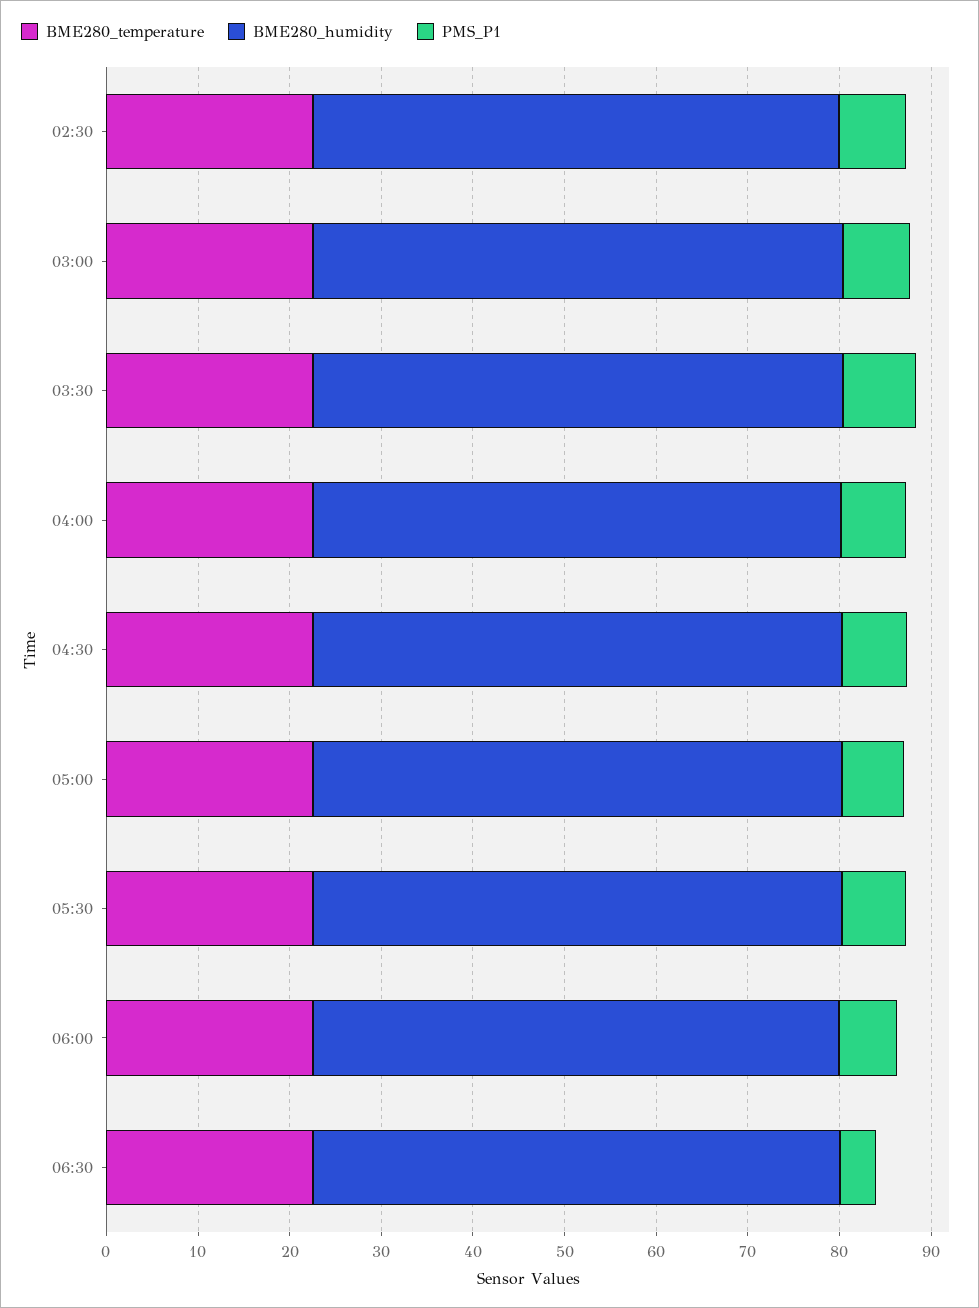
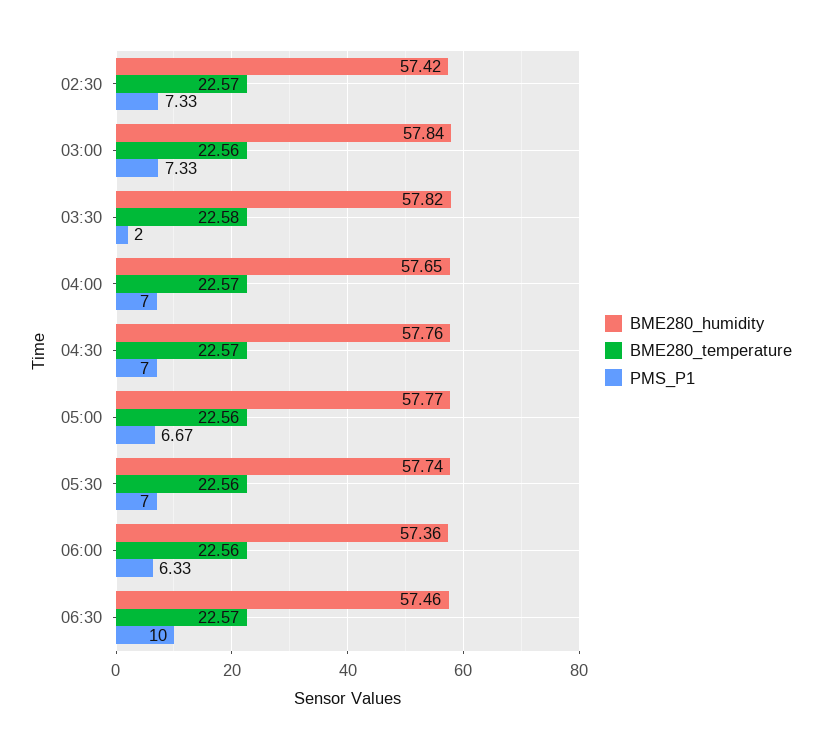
  {
    "BME280_temperature": {
      "02:30": 22.57,
      "03:00": 22.56,
      "03:30": 22.58,
      "04:00": 22.57,
      "04:30": 22.57,
      "05:00": 22.56,
      "05:30": 22.56,
      "06:00": 22.56,
      "06:30": 22.57
    },
    "BME280_humidity": {
      "02:30": 57.42,
      "03:00": 57.84,
      "03:30": 57.82,
      "04:00": 57.65,
      "04:30": 57.76,
      "05:00": 57.77,
      "05:30": 57.74,
      "06:00": 57.36,
      "06:30": 57.46
    },
    "PMS_P1": {
      "02:30": 7.33,
      "03:00": 7.33,
-     "03:30": 8,
+     "03:30": 2,
      "04:00": 7,
      "04:30": 7,
      "05:00": 6.67,
      "05:30": 7,
      "06:00": 6.33,
-     "06:30": 4
+     "06:30": 10
    }
  }

